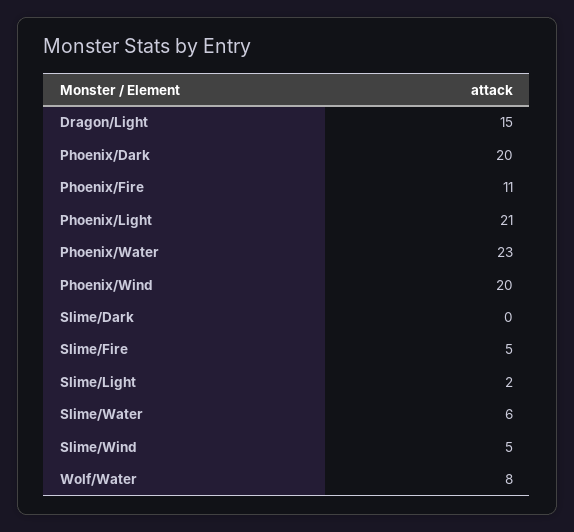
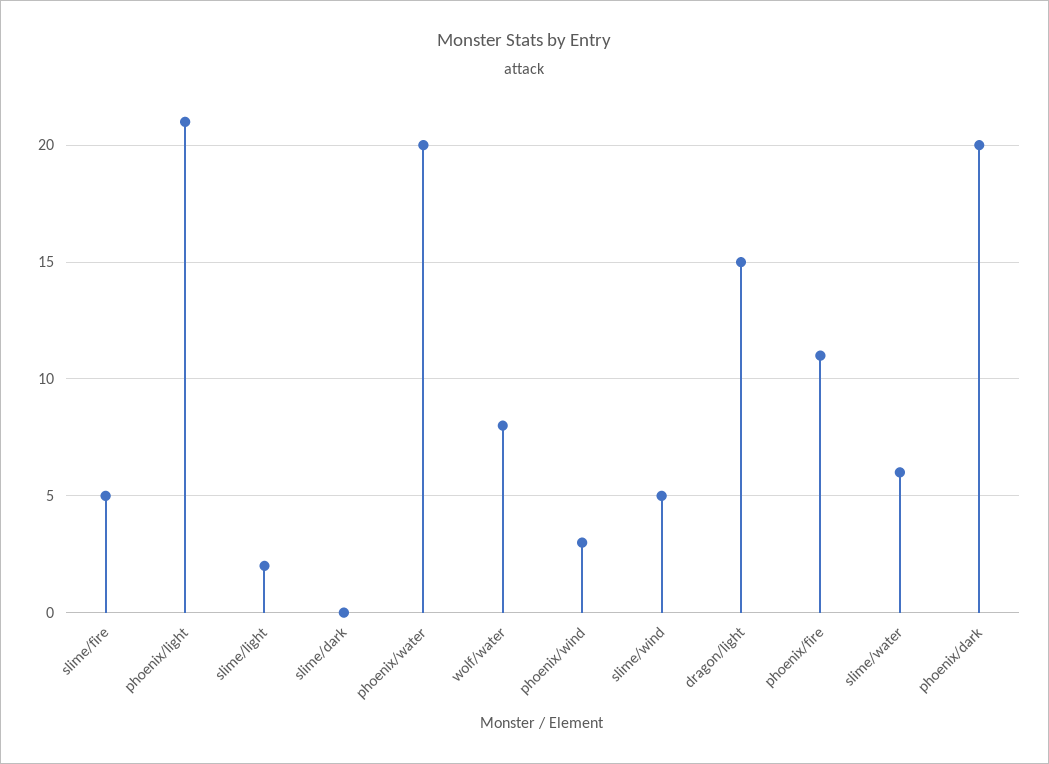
  {
    "Dragon/Light": 15,
    "Phoenix/Dark": 20,
    "Phoenix/Fire": 11,
    "Phoenix/Light": 21,
-   "Phoenix/Water": 23,
+   "Phoenix/Water": 20,
-   "Phoenix/Wind": 20,
+   "Phoenix/Wind": 3,
    "Slime/Dark": 0,
    "Slime/Fire": 5,
    "Slime/Light": 2,
    "Slime/Water": 6,
    "Slime/Wind": 5,
    "Wolf/Water": 8
  }

